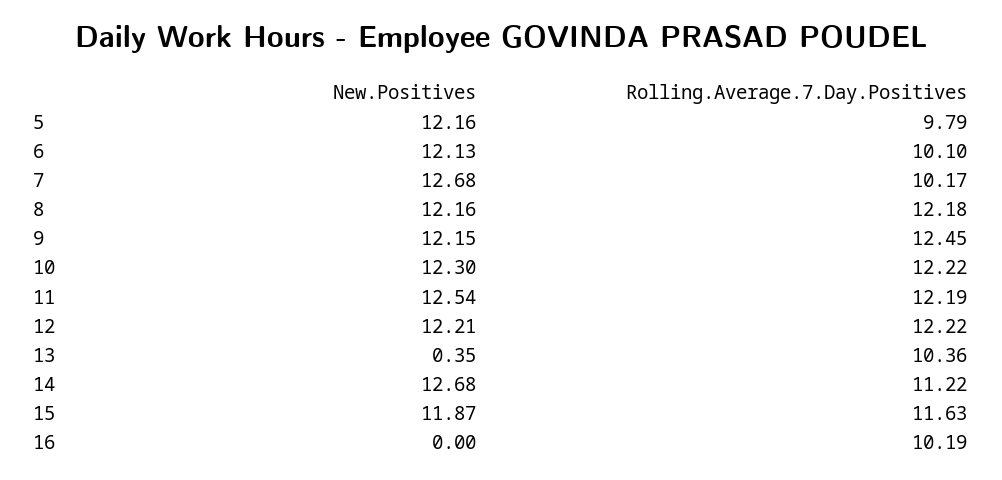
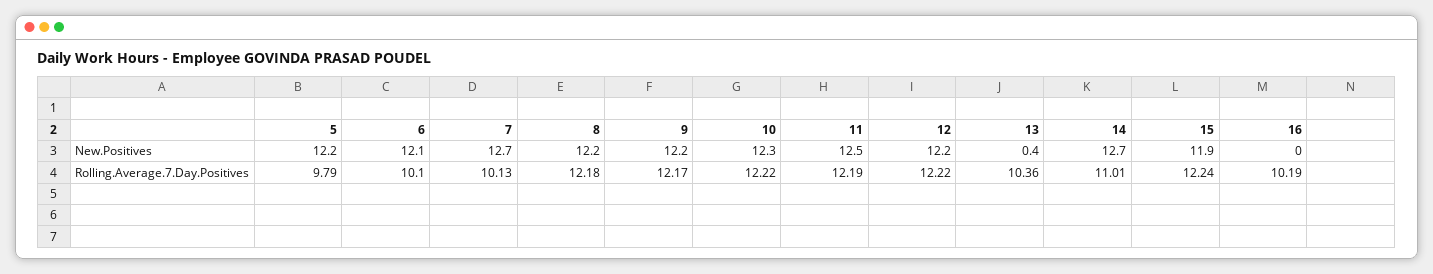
  {
    "New.Positives": {
      "5": 12.16,
      "6": 12.13,
      "7": 12.68,
      "8": 12.16,
      "9": 12.15,
      "10": 12.3,
      "11": 12.54,
      "12": 12.21,
      "13": 0.35,
      "14": 12.68,
      "15": 11.87,
      "16": 0
    },
    "Rolling.Average.7.Day.Positives": {
      "5": 9.79,
      "6": 10.1,
-     "7": 10.17,
+     "7": 10.13,
      "8": 12.18,
-     "9": 12.45,
+     "9": 12.17,
      "10": 12.22,
      "11": 12.19,
      "12": 12.22,
      "13": 10.36,
-     "14": 11.22,
+     "14": 11.01,
-     "15": 11.63,
+     "15": 12.24,
      "16": 10.19
    }
  }

